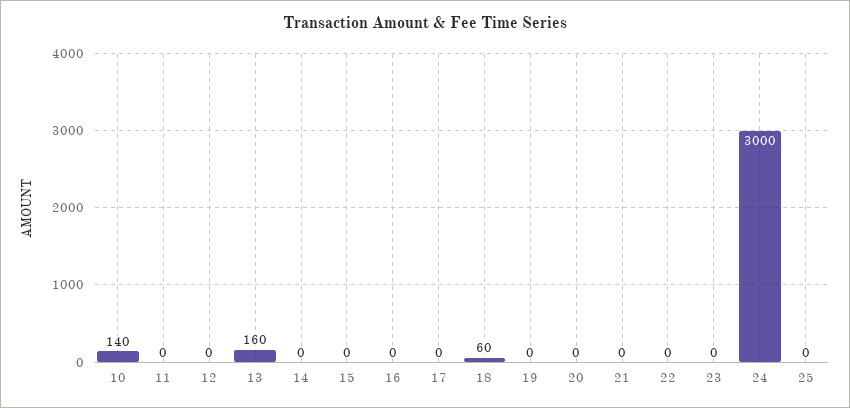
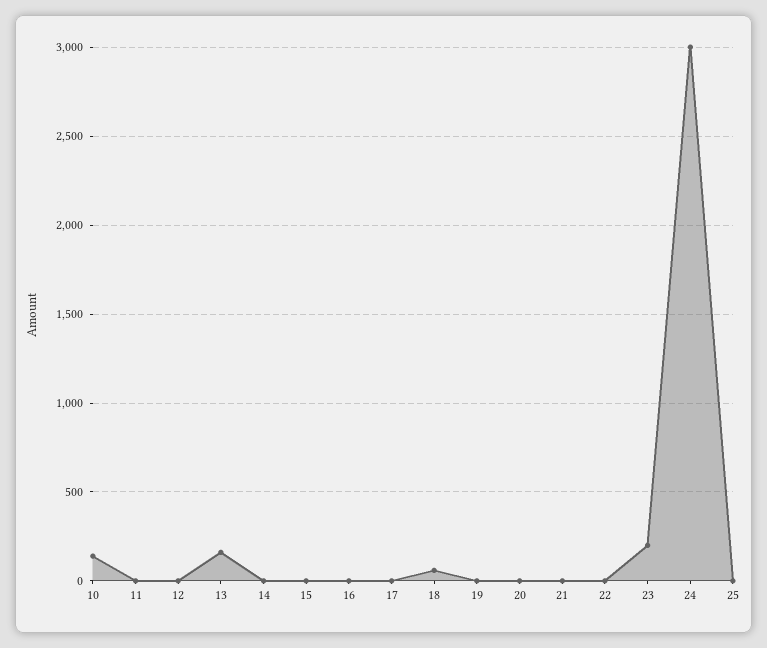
  {
    "10": 140,
    "11": 0,
    "12": 0,
    "13": 160,
    "14": 0,
    "15": 0,
    "16": 0,
    "17": 0,
    "18": 60,
    "19": 0,
    "20": 0,
    "21": 0,
    "22": 0,
-   "23": 0,
+   "23": 200,
    "24": 3000,
    "25": 0
  }

